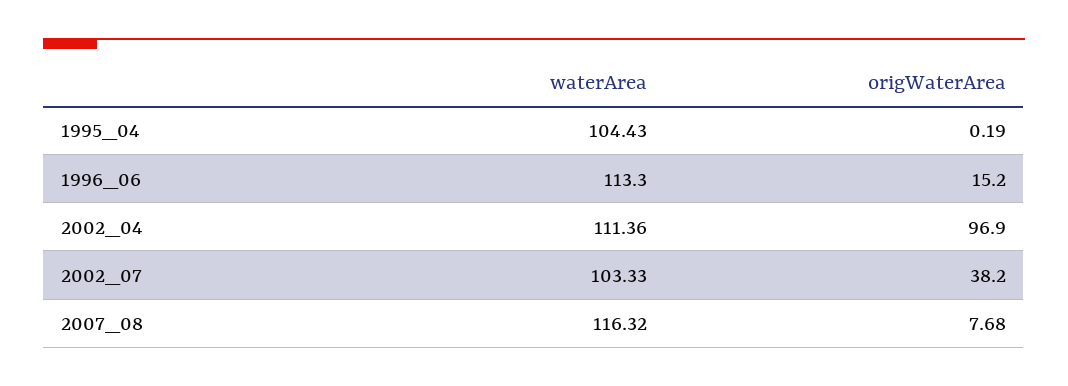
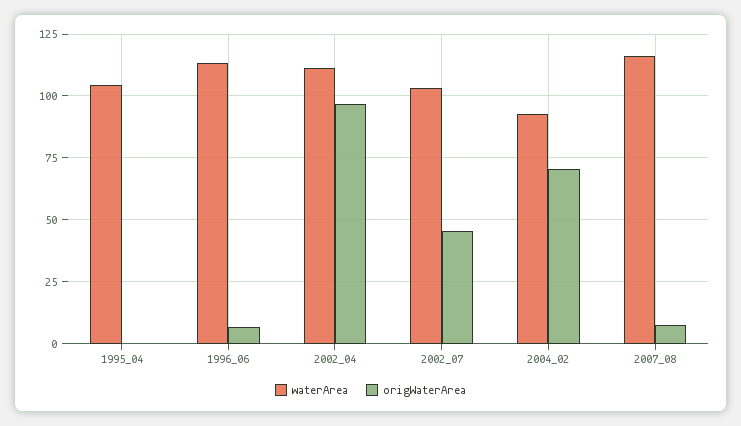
  {
    "waterArea": {
      "1995_04": 104.43,
      "1996_06": 113.3,
      "2002_04": 111.36,
      "2002_07": 103.33,
-     "2007_08": 116.32
+     "2007_08": 116.32,
+     "2004_02": 92.5
    },
    "origWaterArea": {
      "1995_04": 0.19,
-     "1996_06": 15.2,
+     "1996_06": 7.5,
      "2002_04": 96.9,
-     "2002_07": 38.2,
+     "2002_07": 45,
-     "2007_08": 7.68
+     "2007_08": 7.68,
+     "2004_02": 70
    }
  }

